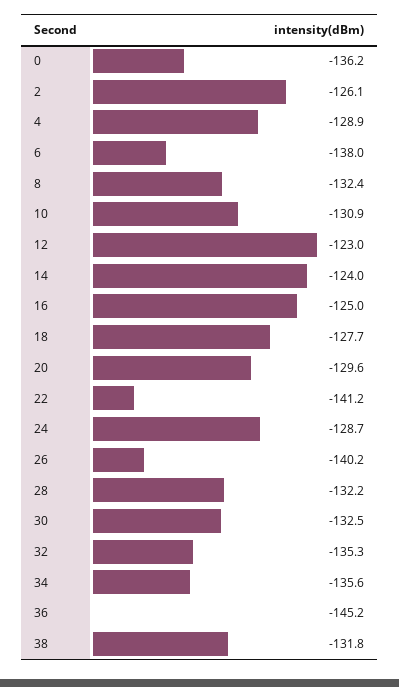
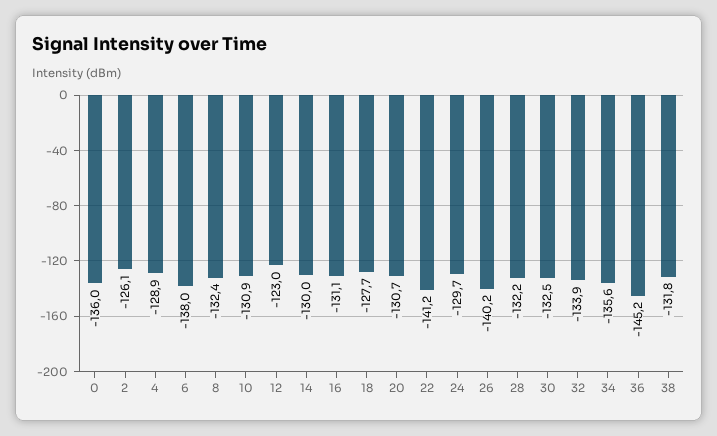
  {
-   "0": -136.2,
+   "0": -136,
    "2": -126.1,
    "4": -128.9,
    "6": -138,
    "8": -132.4,
    "10": -130.9,
    "12": -123,
-   "14": -124,
+   "14": -130,
-   "16": -125,
+   "16": -131.1,
    "18": -127.7,
-   "20": -129.6,
+   "20": -130.7,
    "22": -141.2,
-   "24": -128.7,
+   "24": -129.7,
    "26": -140.2,
    "28": -132.2,
    "30": -132.5,
-   "32": -135.3,
+   "32": -133.9,
    "34": -135.6,
    "36": -145.2,
    "38": -131.8
  }

